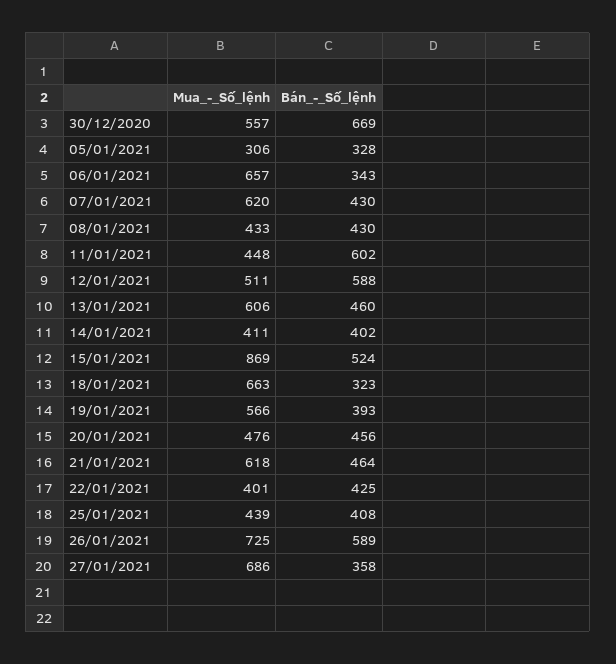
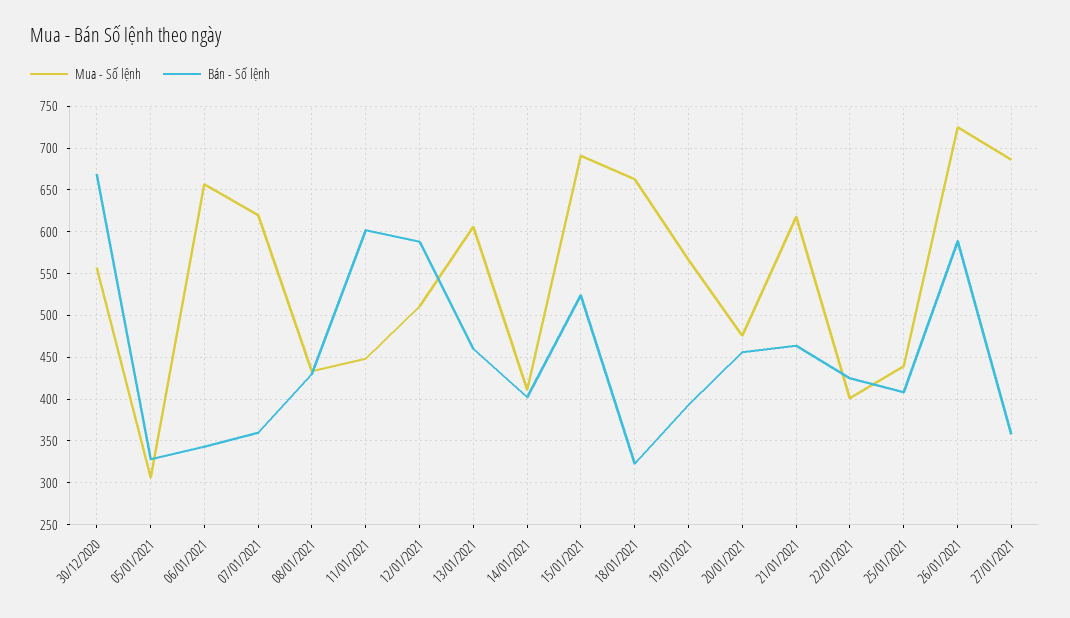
  {
    "Mua_-_Số_lệnh": {
      "30/12/2020": 557,
      "05/01/2021": 306,
      "06/01/2021": 657,
      "07/01/2021": 620,
      "08/01/2021": 433,
      "11/01/2021": 448,
      "12/01/2021": 511,
      "13/01/2021": 606,
      "14/01/2021": 411,
-     "15/01/2021": 869,
+     "15/01/2021": 690,
      "18/01/2021": 663,
      "19/01/2021": 566,
      "20/01/2021": 476,
      "21/01/2021": 618,
      "22/01/2021": 401,
      "25/01/2021": 439,
      "26/01/2021": 725,
      "27/01/2021": 686
    },
    "Bán_-_Số_lệnh": {
      "30/12/2020": 669,
      "05/01/2021": 328,
      "06/01/2021": 343,
-     "07/01/2021": 430,
+     "07/01/2021": 360,
      "08/01/2021": 430,
      "11/01/2021": 602,
      "12/01/2021": 588,
      "13/01/2021": 460,
      "14/01/2021": 402,
      "15/01/2021": 524,
      "18/01/2021": 323,
      "19/01/2021": 393,
      "20/01/2021": 456,
      "21/01/2021": 464,
      "22/01/2021": 425,
      "25/01/2021": 408,
      "26/01/2021": 589,
      "27/01/2021": 358
    }
  }

